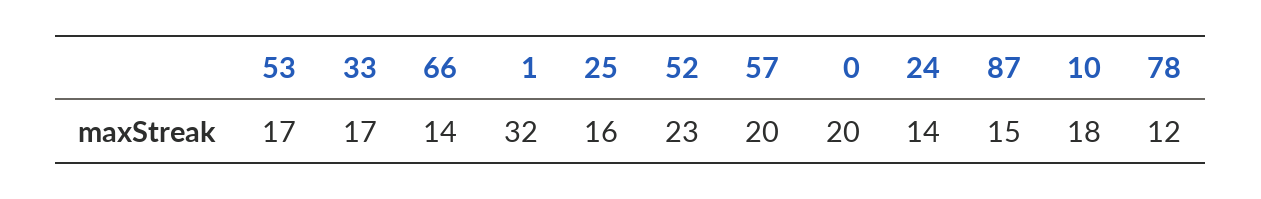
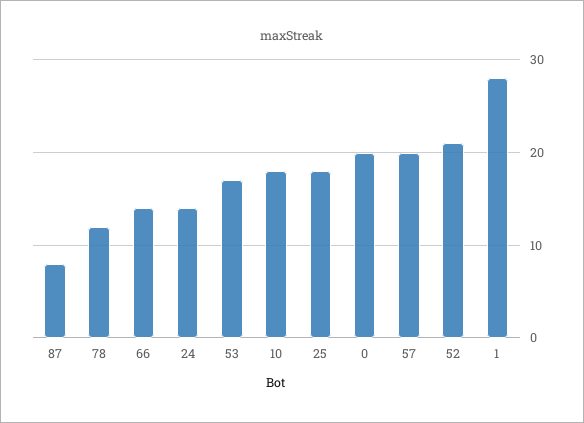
  {
    "53": 17,
-   "33": 17,
    "66": 14,
-   "1": 32,
+   "1": 28,
-   "25": 16,
+   "25": 18,
-   "52": 23,
+   "52": 21,
    "57": 20,
    "0": 20,
    "24": 14,
-   "87": 15,
+   "87": 8,
    "10": 18,
    "78": 12
  }

